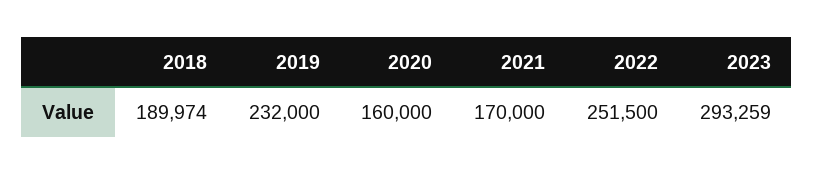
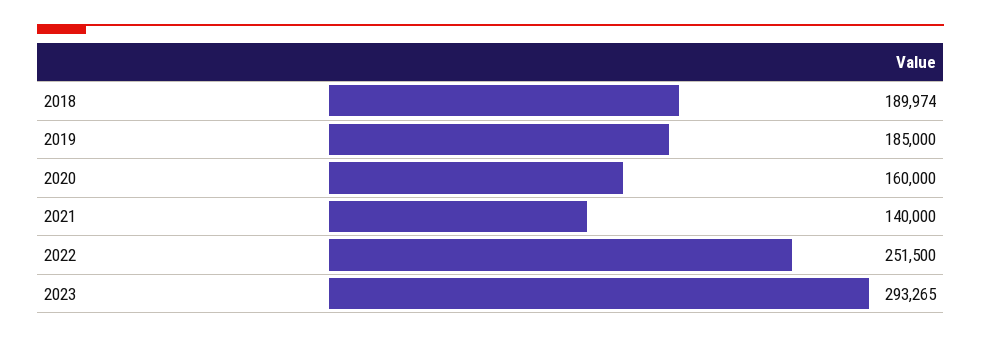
  {
    "2018": 189974,
-   "2019": 232000,
+   "2019": 185000,
    "2020": 160000,
-   "2021": 170000,
+   "2021": 140000,
    "2022": 251500,
-   "2023": 293259
+   "2023": 293265
  }

